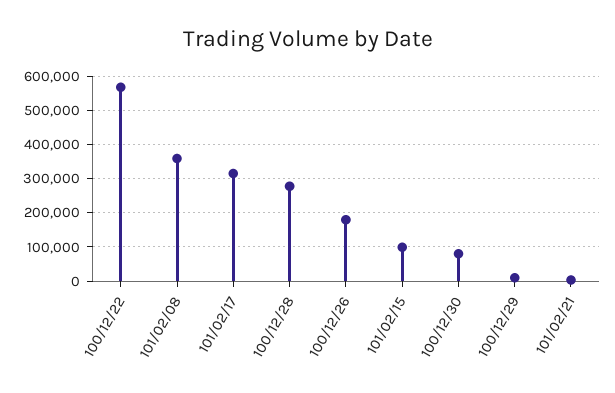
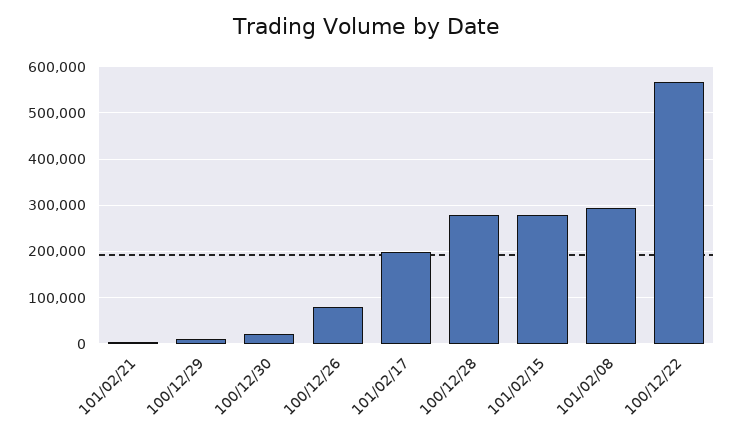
  {
    "100/12/22": 560000,
-   "101/02/08": 360000,
+   "101/02/08": 300000,
-   "101/02/17": 320000,
+   "101/02/17": 200000,
    "100/12/28": 280000,
-   "100/12/26": 180000,
+   "100/12/26": 80000,
-   "101/02/15": 100000,
+   "101/02/15": 280000,
-   "100/12/30": 80000,
+   "100/12/30": 20000,
    "100/12/29": 20000,
    "101/02/21": 0
  }

